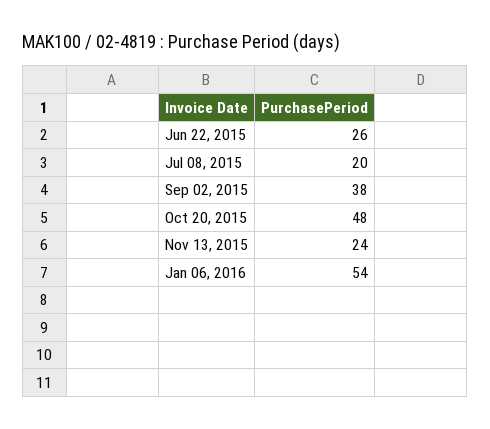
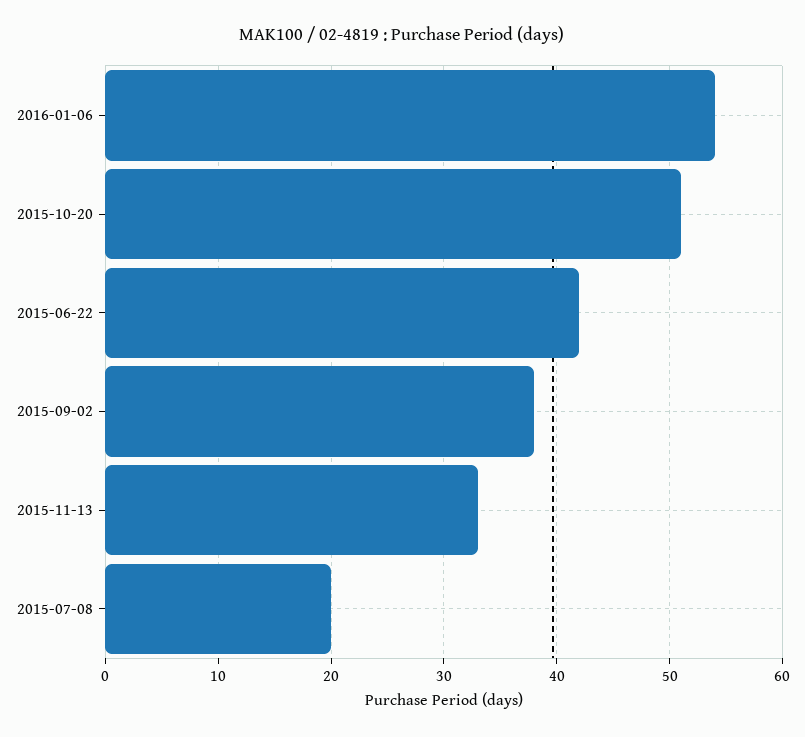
  {
-   "Jun 22, 2015": 26,
+   "Jun 22, 2015": 42,
    "Jul 08, 2015": 20,
    "Sep 02, 2015": 38,
-   "Oct 20, 2015": 48,
+   "Oct 20, 2015": 51,
-   "Nov 13, 2015": 24,
+   "Nov 13, 2015": 33,
    "Jan 06, 2016": 54
  }

